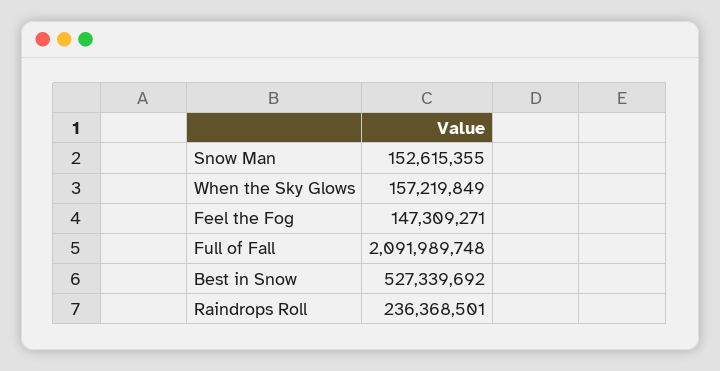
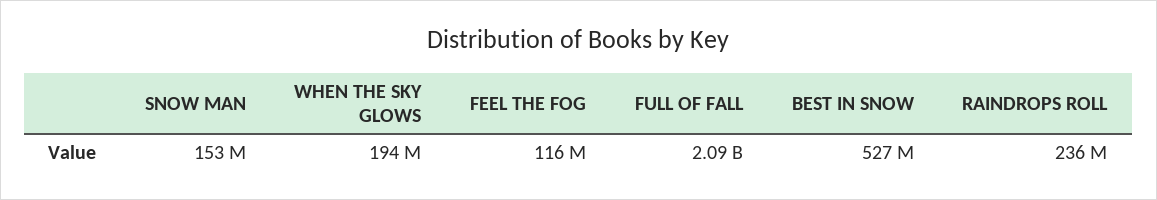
  {
    "Snow Man": 152615355,
-   "When the Sky Glows": 157219849,
+   "When the Sky Glows": 194000000,
-   "Feel the Fog": 147309271,
+   "Feel the Fog": 116000000,
    "Full of Fall": 2091989748,
    "Best in Snow": 527339692,
    "Raindrops Roll": 236368501
  }

